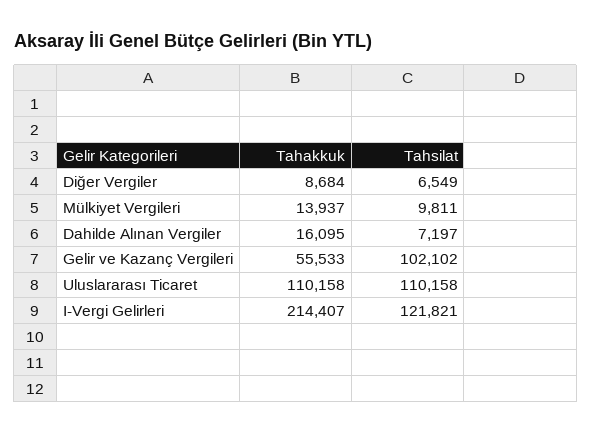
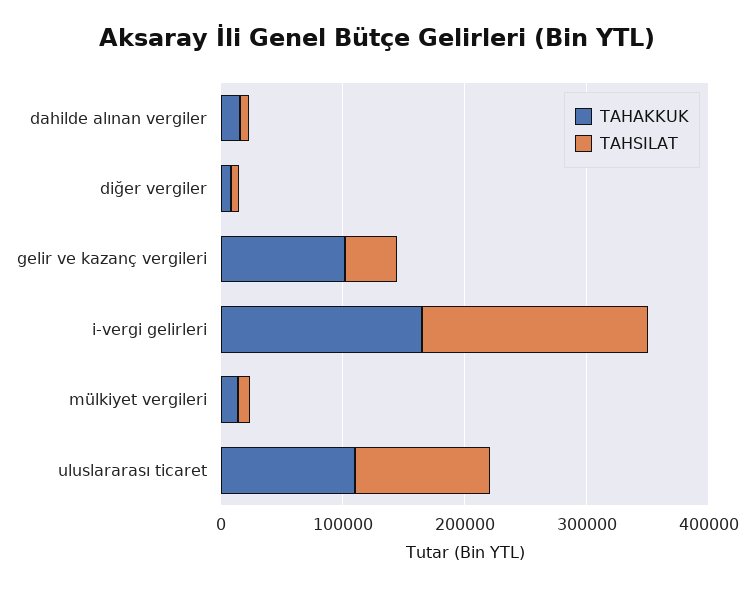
  {
    "Tahakkuk": {
      "Diğer Vergiler": 8684,
      "Mülkiyet Vergileri": 13937,
      "Dahilde Alınan Vergiler": 16095,
-     "Gelir ve Kazanç Vergileri": 55533,
+     "Gelir ve Kazanç Vergileri": 100000,
      "Uluslararası Ticaret": 110158,
-     "I-Vergi Gelirleri": 214407
+     "I-Vergi Gelirleri": 160000
    },
    "Tahsilat": {
      "Diğer Vergiler": 6549,
      "Mülkiyet Vergileri": 9811,
      "Dahilde Alınan Vergiler": 7197,
-     "Gelir ve Kazanç Vergileri": 102102,
+     "Gelir ve Kazanç Vergileri": 40000,
      "Uluslararası Ticaret": 110158,
-     "I-Vergi Gelirleri": 121821
+     "I-Vergi Gelirleri": 180000
    }
  }

